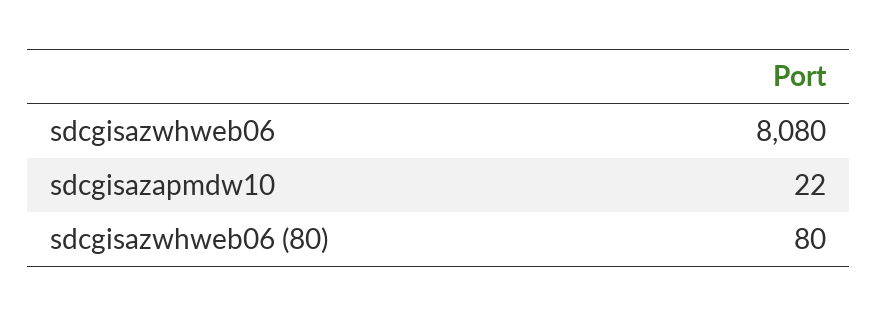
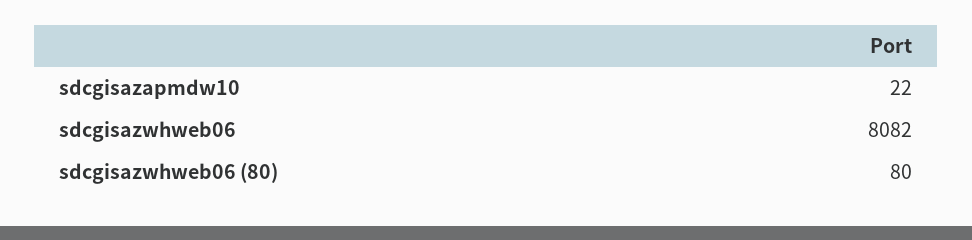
  {
-   "sdcgisazwhweb06": 8080,
+   "sdcgisazwhweb06": 8082,
    "sdcgisazapmdw10": 22,
    "sdcgisazwhweb06 (80)": 80
  }

